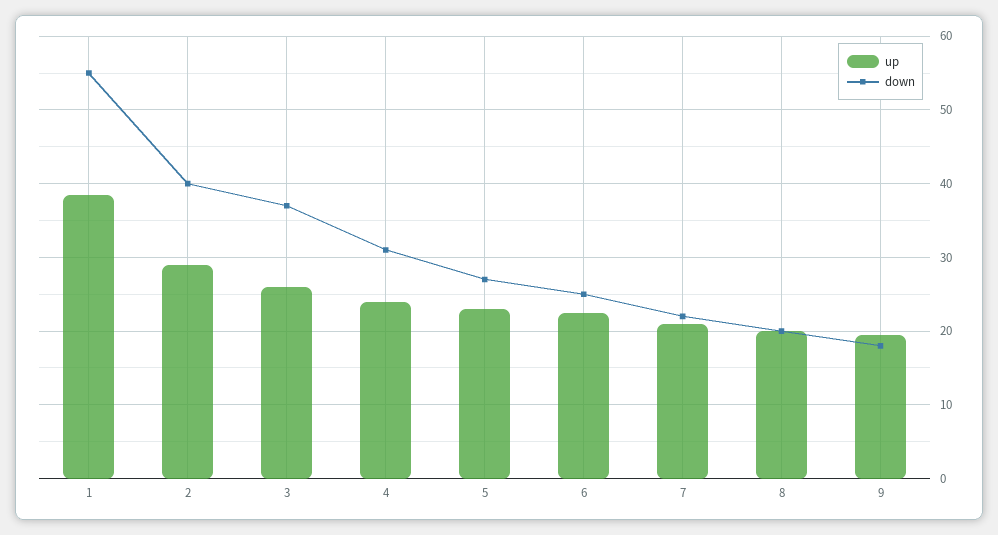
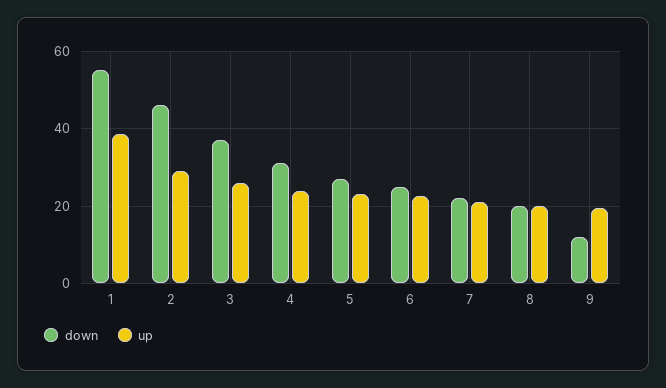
  {
    "up": {
      "1": 39,
      "2": 29,
      "3": 26,
      "4": 24,
      "5": 23,
      "6": 23,
      "7": 21,
      "8": 20,
      "9": 20
    },
    "down": {
      "1": 55,
-     "2": 40,
+     "2": 46,
      "3": 37,
      "4": 31,
      "5": 27,
      "6": 25,
      "7": 22,
      "8": 20,
-     "9": 18
+     "9": 12
    }
  }

